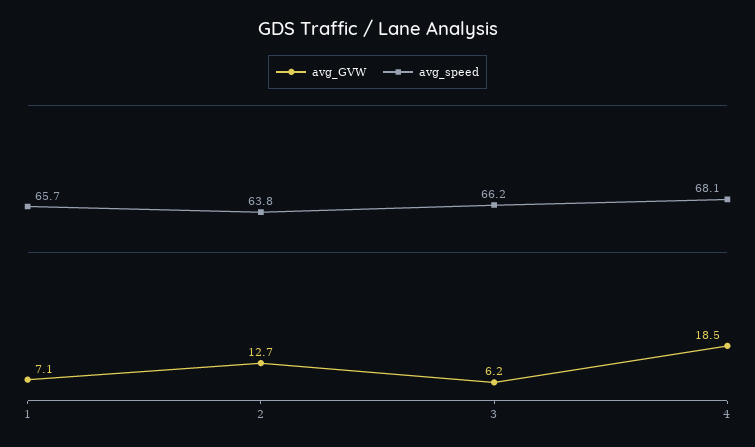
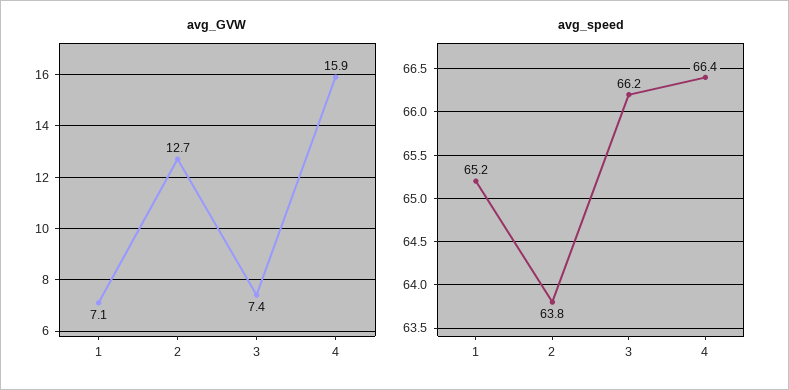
  {
    "avg_GVW": {
      "1": 7.1,
      "2": 12.7,
-     "3": 6.2,
+     "3": 7.4,
-     "4": 18.5
+     "4": 15.9
    },
    "avg_speed": {
-     "1": 65.7,
+     "1": 65.2,
      "2": 63.8,
      "3": 66.2,
-     "4": 68.1
+     "4": 66.4
    }
  }

